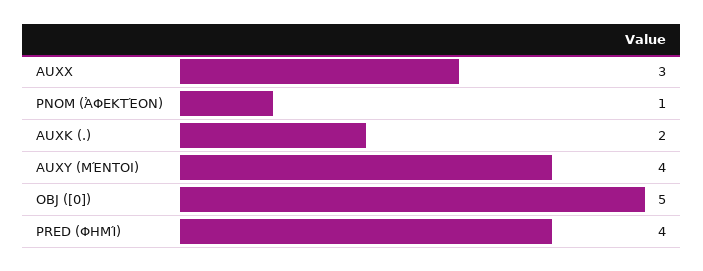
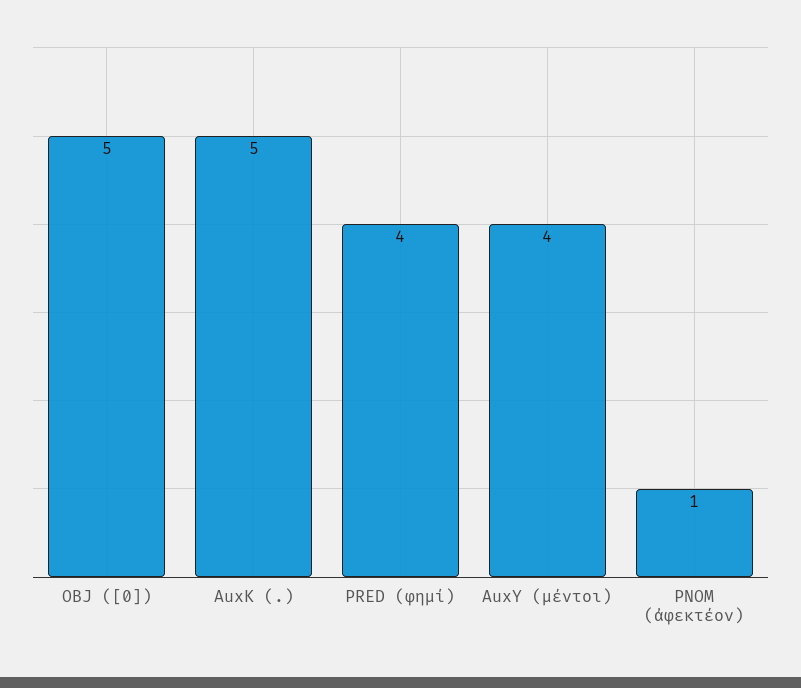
  {
-   "AUXX": 3,
    "PNOM (ἈΦΕΚΤΈΟΝ)": 1,
-   "AUXK (.)": 2,
+   "AUXK (.)": 5,
    "AUXY (ΜΈΝΤΟΙ)": 4,
    "OBJ ([0])": 5,
    "PRED (ΦΗΜΊ)": 4
  }

